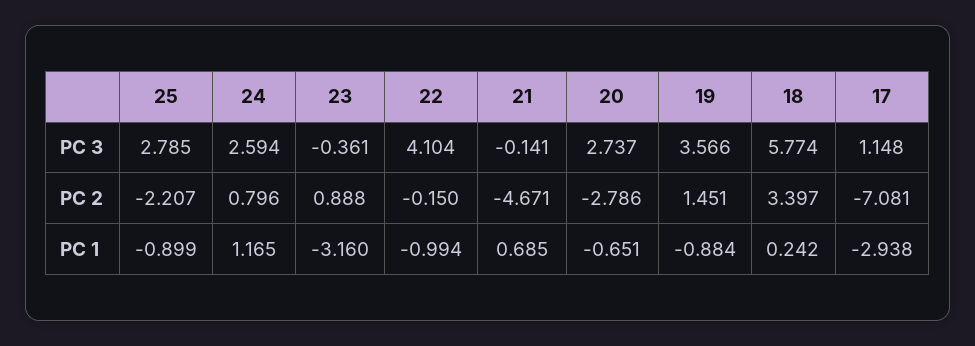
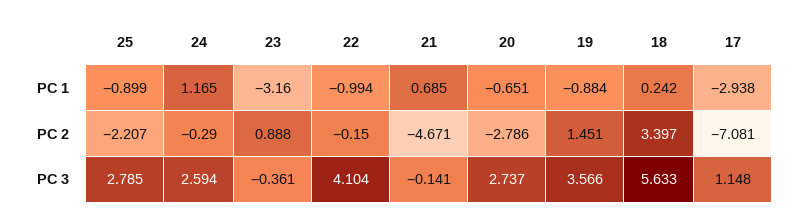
  {
    "25": {
      "PC 3": 2.785,
      "PC 2": -2.207,
      "PC 1": -0.899
    },
    "24": {
      "PC 3": 2.594,
-     "PC 2": 0.796,
+     "PC 2": -0.29,
      "PC 1": 1.165
    },
    "23": {
      "PC 3": -0.361,
      "PC 2": 0.888,
      "PC 1": -3.16
    },
    "22": {
      "PC 3": 4.104,
      "PC 2": -0.15,
      "PC 1": -0.994
    },
    "21": {
      "PC 3": -0.141,
      "PC 2": -4.671,
      "PC 1": 0.685
    },
    "20": {
      "PC 3": 2.737,
      "PC 2": -2.786,
      "PC 1": -0.651
    },
    "19": {
      "PC 3": 3.566,
      "PC 2": 1.451,
      "PC 1": -0.884
    },
    "18": {
-     "PC 3": 5.774,
+     "PC 3": 5.633,
      "PC 2": 3.397,
      "PC 1": 0.242
    },
    "17": {
      "PC 3": 1.148,
      "PC 2": -7.081,
      "PC 1": -2.938
    }
  }

